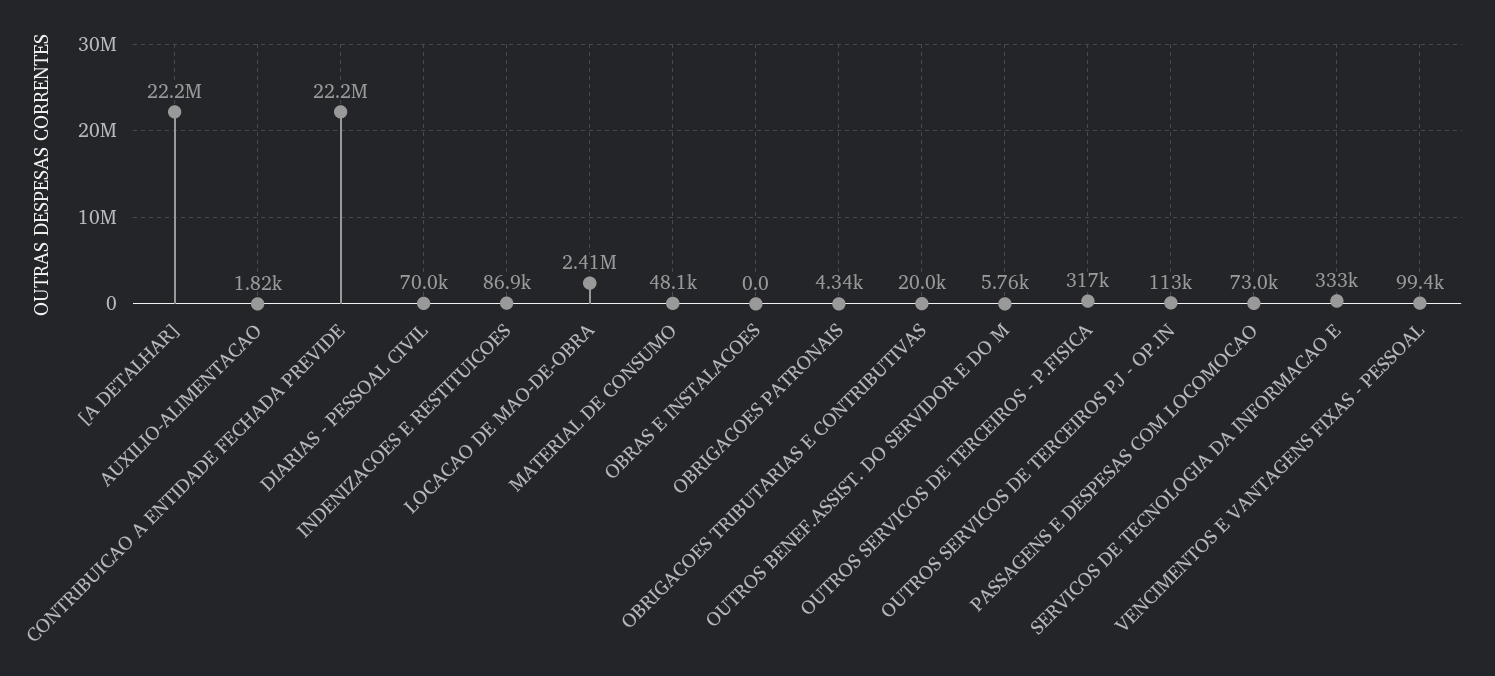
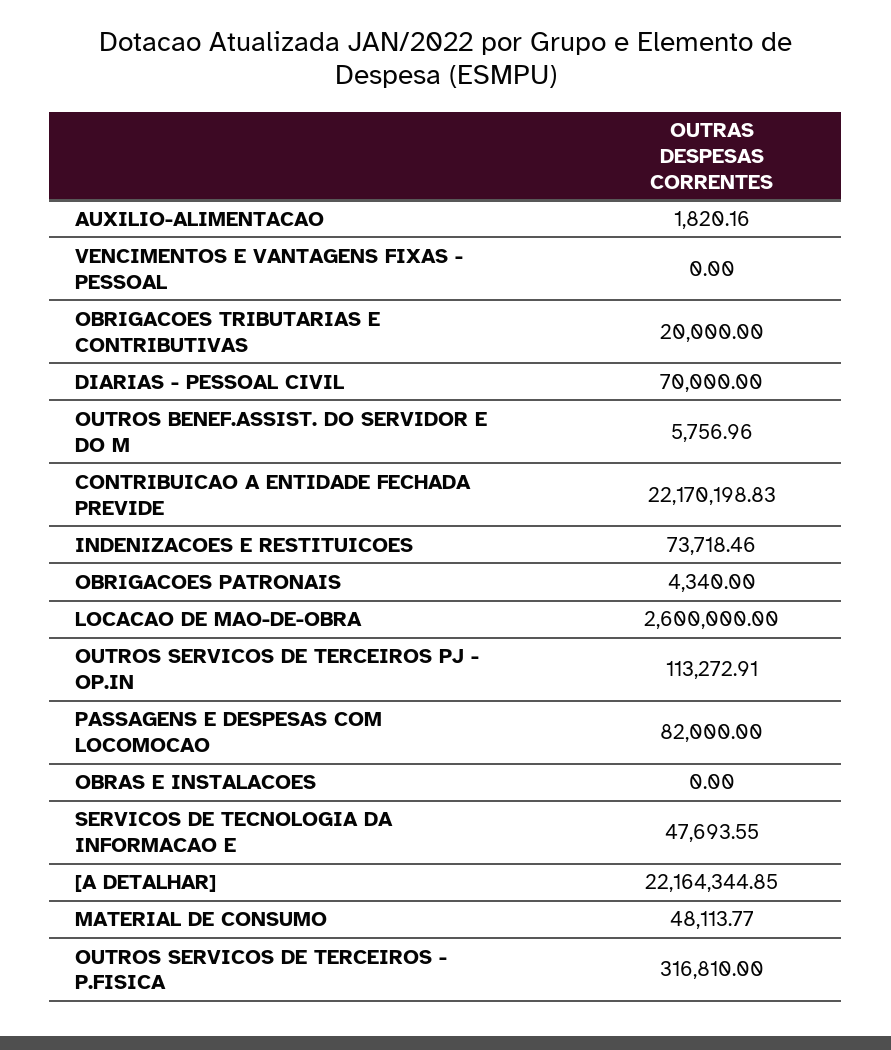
  {
    "[A DETALHAR]": 22164344.85,
    "AUXILIO-ALIMENTACAO": 1820.16,
    "CONTRIBUICAO A ENTIDADE FECHADA PREVIDE": 22170198.83,
    "DIARIAS - PESSOAL CIVIL": 70000,
-   "INDENIZACOES E RESTITUICOES": 86900,
+   "INDENIZACOES E RESTITUICOES": 73718.46,
-   "LOCACAO DE MAO-DE-OBRA": 2410000,
+   "LOCACAO DE MAO-DE-OBRA": 2600000,
    "MATERIAL DE CONSUMO": 48113.77,
    "OBRAS E INSTALACOES": 0,
    "OBRIGACOES PATRONAIS": 4340,
    "OBRIGACOES TRIBUTARIAS E CONTRIBUTIVAS": 20000,
    "OUTROS BENEF.ASSIST. DO SERVIDOR E DO M": 5756.96,
    "OUTROS SERVICOS DE TERCEIROS - P.FISICA": 316810,
    "OUTROS SERVICOS DE TERCEIROS PJ - OP.IN": 113272.91,
-   "PASSAGENS E DESPESAS COM LOCOMOCAO": 73000,
+   "PASSAGENS E DESPESAS COM LOCOMOCAO": 82000,
-   "SERVICOS DE TECNOLOGIA DA INFORMACAO E": 333000,
+   "SERVICOS DE TECNOLOGIA DA INFORMACAO E": 47693.55,
-   "VENCIMENTOS E VANTAGENS FIXAS - PESSOAL": 99400
+   "VENCIMENTOS E VANTAGENS FIXAS - PESSOAL": 0
  }

